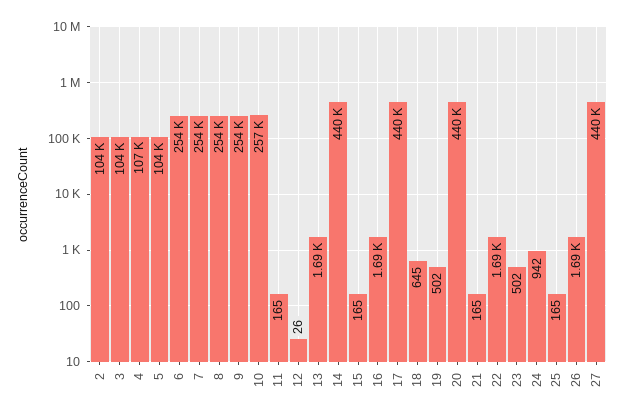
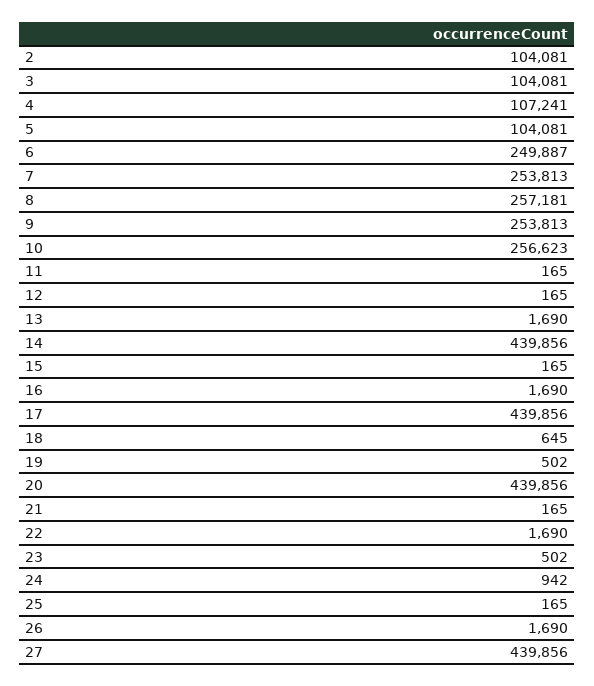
  {
    "2": 104081,
    "3": 104081,
    "4": 107241,
    "5": 104081,
-   "6": 254000,
+   "6": 249887,
    "7": 253813,
-   "8": 254000,
+   "8": 257181,
    "9": 253813,
    "10": 256623,
    "11": 165,
-   "12": 26,
+   "12": 165,
    "13": 1690,
    "14": 439856,
    "15": 165,
    "16": 1690,
    "17": 439856,
    "18": 645,
    "19": 502,
    "20": 439856,
    "21": 165,
    "22": 1690,
    "23": 502,
    "24": 942,
    "25": 165,
    "26": 1690,
    "27": 439856
  }

